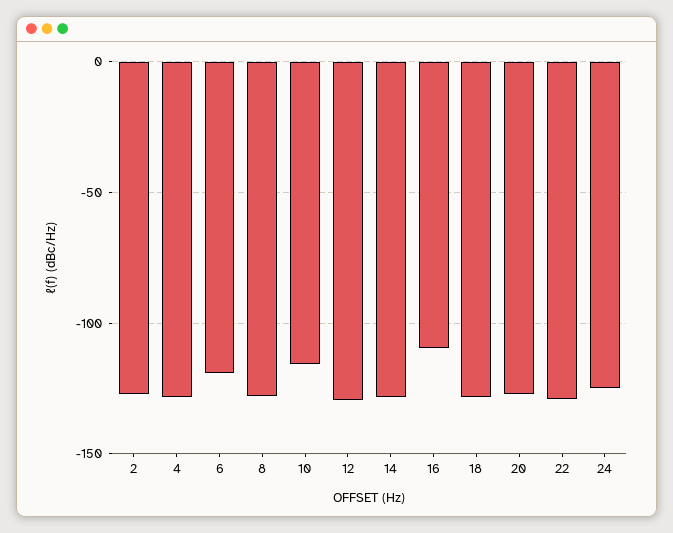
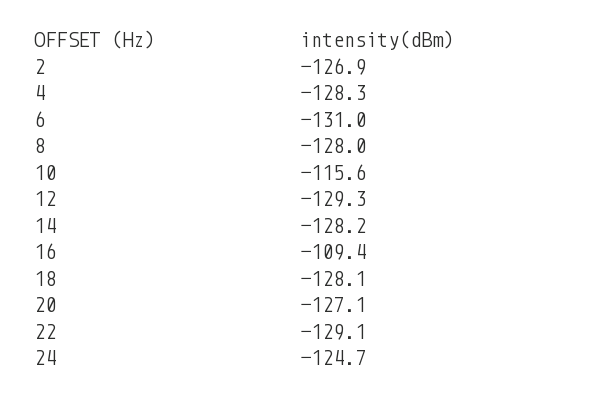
  {
    "2": -126.9,
    "4": -128.3,
-   "6": -120,
+   "6": -131,
    "8": -128,
    "10": -115.6,
    "12": -129.3,
    "14": -128.2,
    "16": -109.4,
    "18": -128.1,
    "20": -127.1,
    "22": -129.1,
    "24": -124.7
  }

